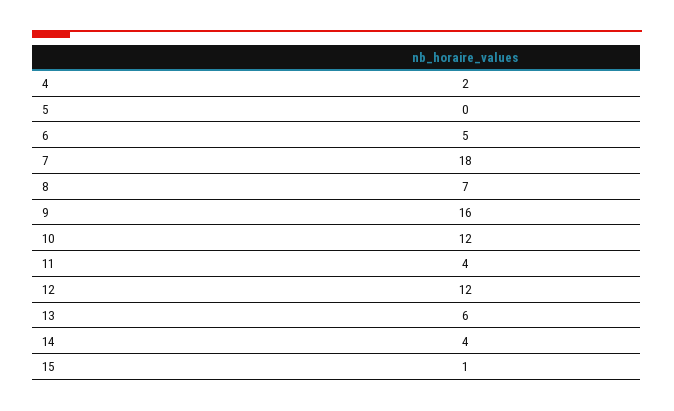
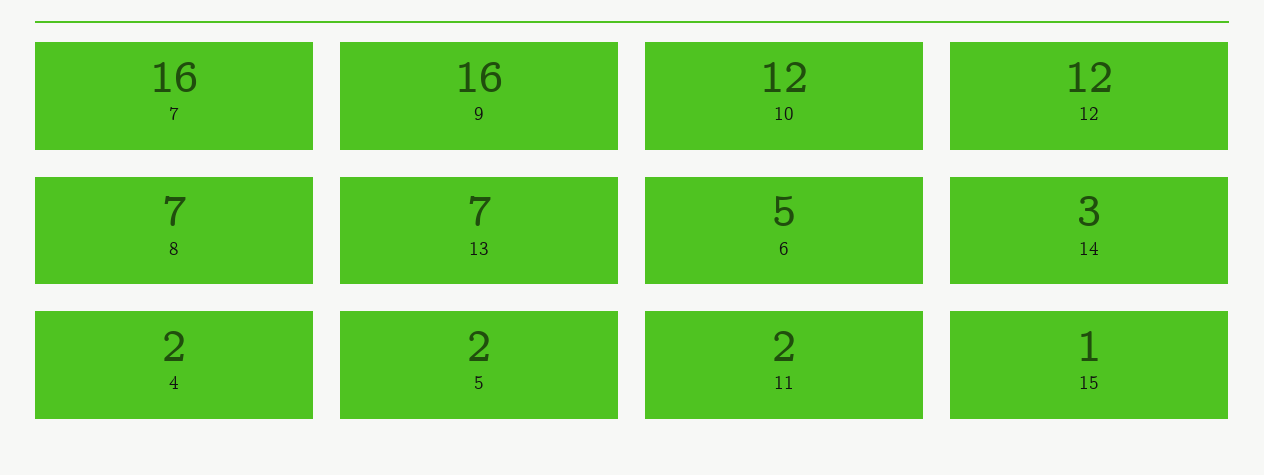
  {
    "4": 2,
-   "5": 0,
+   "5": 2,
    "6": 5,
-   "7": 18,
+   "7": 16,
    "8": 7,
    "9": 16,
    "10": 12,
-   "11": 4,
+   "11": 2,
    "12": 12,
-   "13": 6,
+   "13": 7,
-   "14": 4,
+   "14": 3,
    "15": 1
  }

